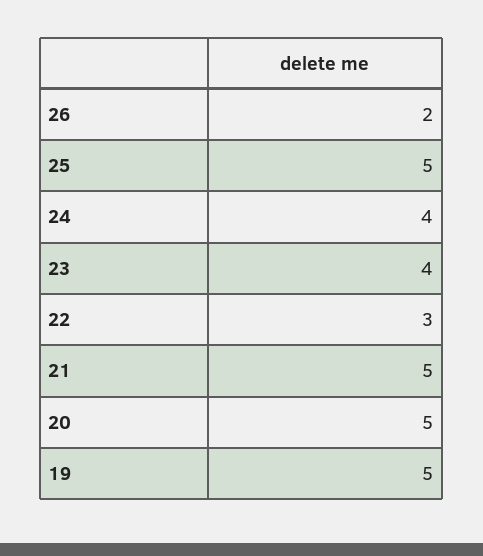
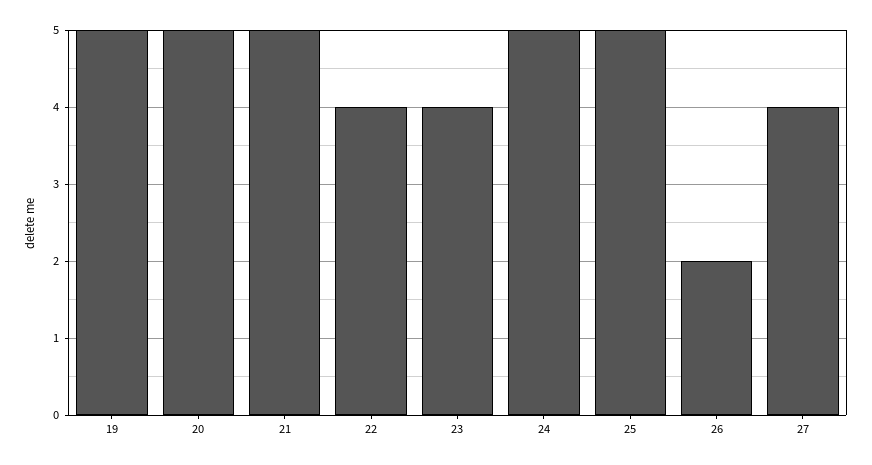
  {
    "26": 2,
    "25": 5,
-   "24": 4,
+   "24": 5,
    "23": 4,
-   "22": 3,
+   "22": 4,
    "21": 5,
    "20": 5,
-   "19": 5
+   "19": 5,
+   "27": 4
  }

